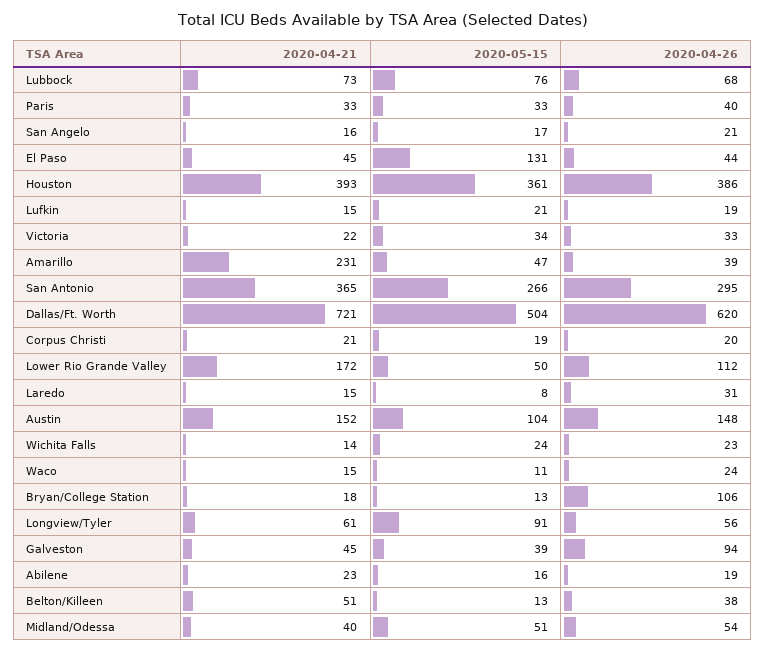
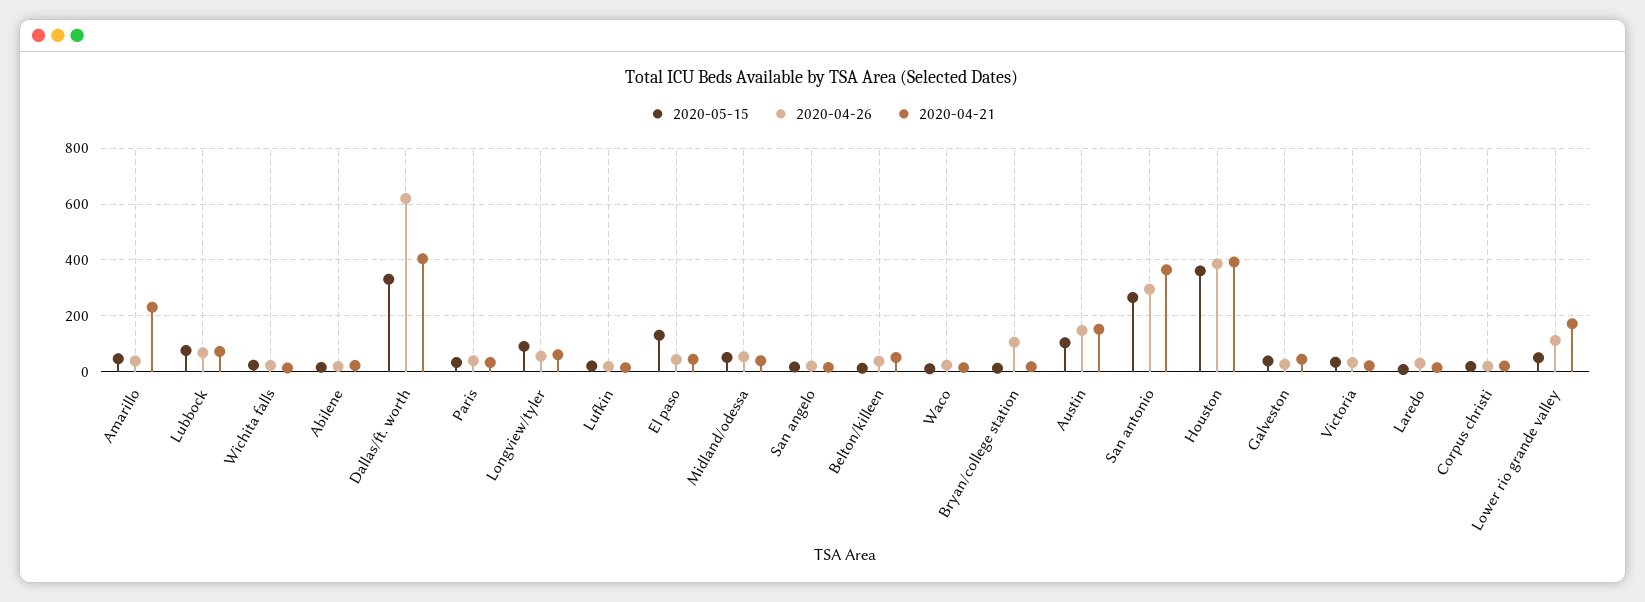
  {
    "2020-04-21": {
      "Lubbock": 73,
      "Paris": 33,
      "San Angelo": 16,
      "El Paso": 45,
      "Houston": 393,
      "Lufkin": 15,
      "Victoria": 22,
      "Amarillo": 231,
      "San Antonio": 365,
-     "Dallas/Ft. Worth": 721,
+     "Dallas/Ft. Worth": 400,
      "Corpus Christi": 21,
      "Lower Rio Grande Valley": 172,
      "Laredo": 15,
      "Austin": 152,
      "Wichita Falls": 14,
      "Waco": 15,
      "Bryan/College Station": 18,
      "Longview/Tyler": 61,
      "Galveston": 45,
      "Abilene": 23,
      "Belton/Killeen": 51,
      "Midland/Odessa": 40
    },
    "2020-05-15": {
      "Lubbock": 76,
      "Paris": 33,
      "San Angelo": 17,
      "El Paso": 131,
      "Houston": 361,
      "Lufkin": 21,
      "Victoria": 34,
      "Amarillo": 47,
      "San Antonio": 266,
-     "Dallas/Ft. Worth": 504,
+     "Dallas/Ft. Worth": 325,
      "Corpus Christi": 19,
      "Lower Rio Grande Valley": 50,
      "Laredo": 8,
      "Austin": 104,
      "Wichita Falls": 24,
      "Waco": 11,
      "Bryan/College Station": 13,
      "Longview/Tyler": 91,
      "Galveston": 39,
      "Abilene": 16,
      "Belton/Killeen": 13,
      "Midland/Odessa": 51
    },
    "2020-04-26": {
      "Lubbock": 68,
      "Paris": 40,
      "San Angelo": 21,
      "El Paso": 44,
      "Houston": 386,
      "Lufkin": 19,
      "Victoria": 33,
      "Amarillo": 39,
      "San Antonio": 295,
      "Dallas/Ft. Worth": 620,
      "Corpus Christi": 20,
      "Lower Rio Grande Valley": 112,
      "Laredo": 31,
      "Austin": 148,
      "Wichita Falls": 23,
      "Waco": 24,
      "Bryan/College Station": 106,
      "Longview/Tyler": 56,
-     "Galveston": 94,
+     "Galveston": 25,
      "Abilene": 19,
      "Belton/Killeen": 38,
      "Midland/Odessa": 54
    }
  }

